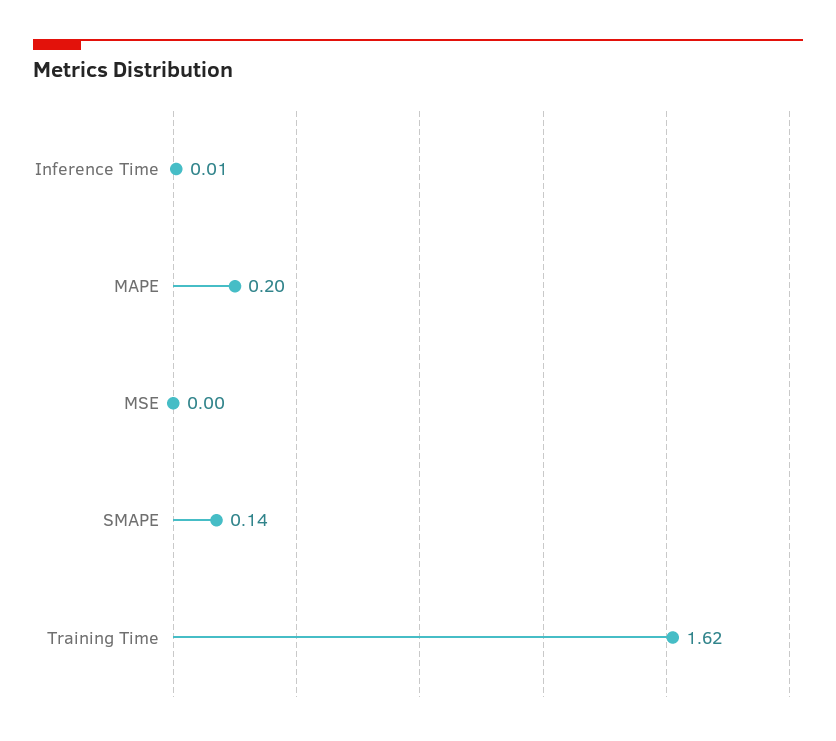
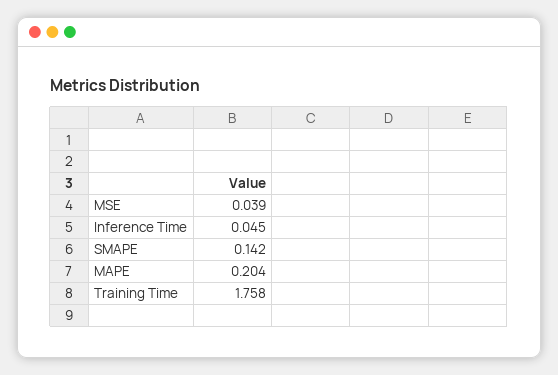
  {
-   "Inference Time": 0.01,
+   "Inference Time": 0.045,
    "MAPE": 0.204,
-   "MSE": 0,
+   "MSE": 0.039,
    "SMAPE": 0.142,
-   "Training Time": 1.62
+   "Training Time": 1.758
  }

